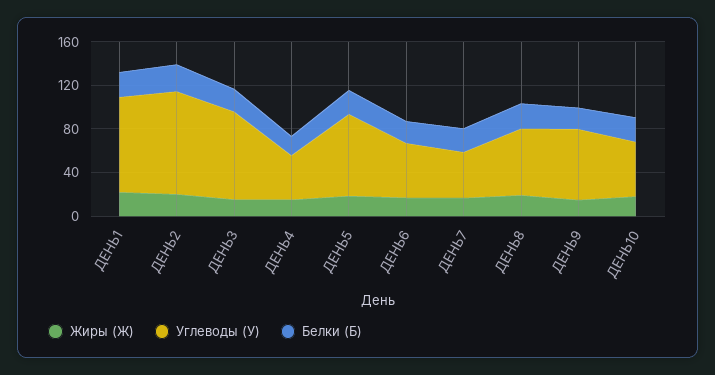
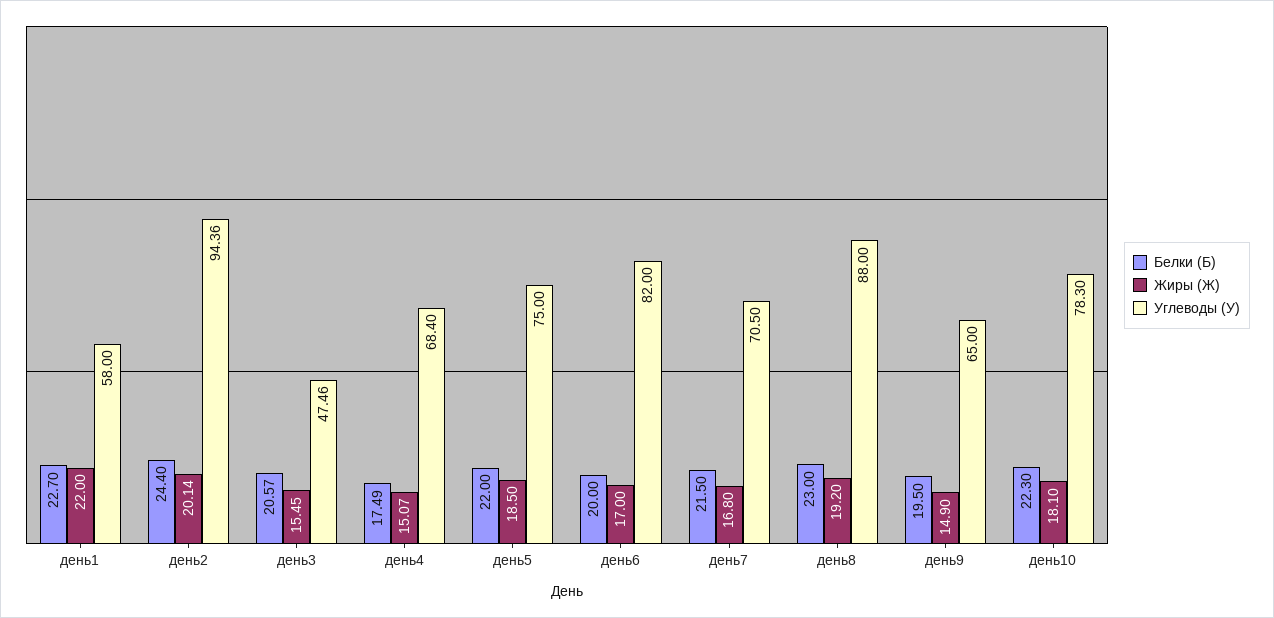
  {
    "Жиры (Ж)": {
      "ДЕНЬ1": 22,
      "ДЕНЬ2": 20.14,
      "ДЕНЬ3": 15.45,
      "ДЕНЬ4": 15.07,
      "ДЕНЬ5": 18.5,
      "ДЕНЬ6": 17,
      "ДЕНЬ7": 16.8,
      "ДЕНЬ8": 19.2,
      "ДЕНЬ9": 14.9,
      "ДЕНЬ10": 18.1
    },
    "Углеводы (У)": {
-     "ДЕНЬ1": 90,
+     "ДЕНЬ1": 58,
      "ДЕНЬ2": 94.36,
-     "ДЕНЬ3": 80,
+     "ДЕНЬ3": 47.46,
-     "ДЕНЬ4": 40,
+     "ДЕНЬ4": 68.4,
      "ДЕНЬ5": 75,
-     "ДЕНЬ6": 50,
+     "ДЕНЬ6": 82,
-     "ДЕНЬ7": 40,
+     "ДЕНЬ7": 70.5,
-     "ДЕНЬ8": 60,
+     "ДЕНЬ8": 88,
      "ДЕНЬ9": 65,
-     "ДЕНЬ10": 50
+     "ДЕНЬ10": 78.3
    },
    "Белки (Б)": {
      "ДЕНЬ1": 22.7,
      "ДЕНЬ2": 24.4,
      "ДЕНЬ3": 20.57,
      "ДЕНЬ4": 17.49,
      "ДЕНЬ5": 22,
      "ДЕНЬ6": 20,
      "ДЕНЬ7": 21.5,
      "ДЕНЬ8": 23,
      "ДЕНЬ9": 19.5,
      "ДЕНЬ10": 22.3
    }
  }

